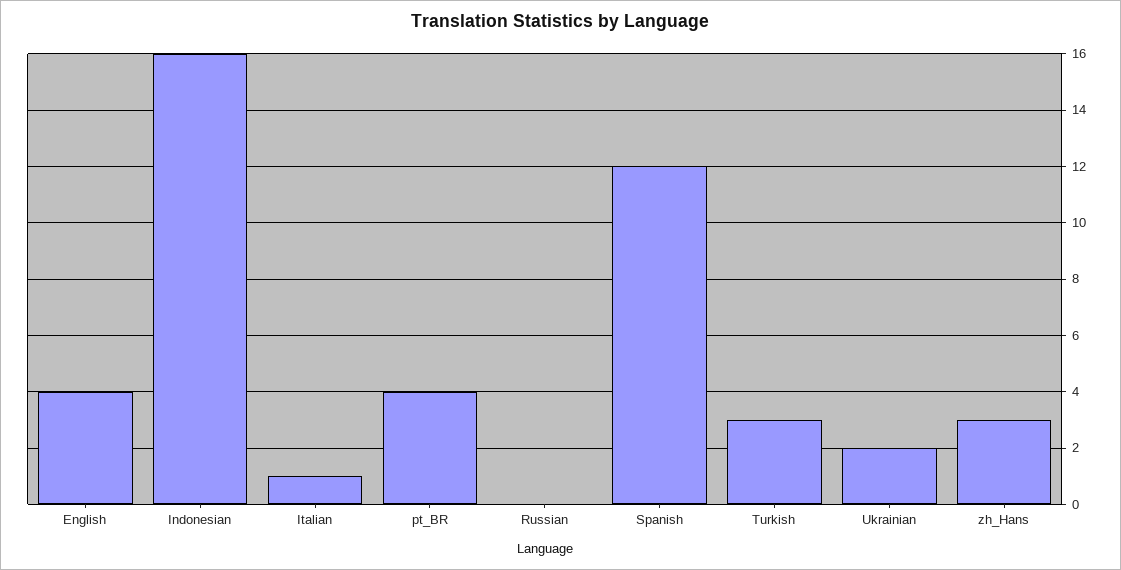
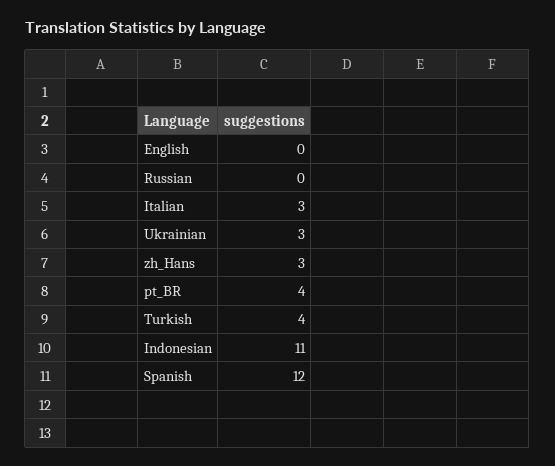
  {
-   "English": 4,
+   "English": 0,
-   "Indonesian": 16,
+   "Indonesian": 11,
-   "Italian": 1,
+   "Italian": 3,
    "pt_BR": 4,
    "Russian": 0,
    "Spanish": 12,
-   "Turkish": 3,
+   "Turkish": 4,
-   "Ukrainian": 2,
+   "Ukrainian": 3,
    "zh_Hans": 3
  }

